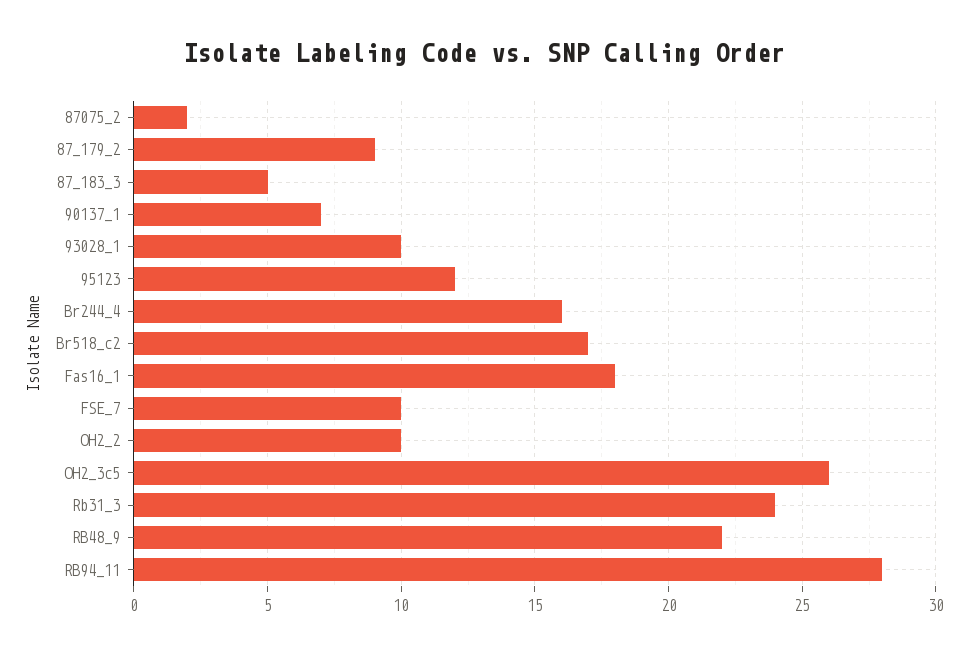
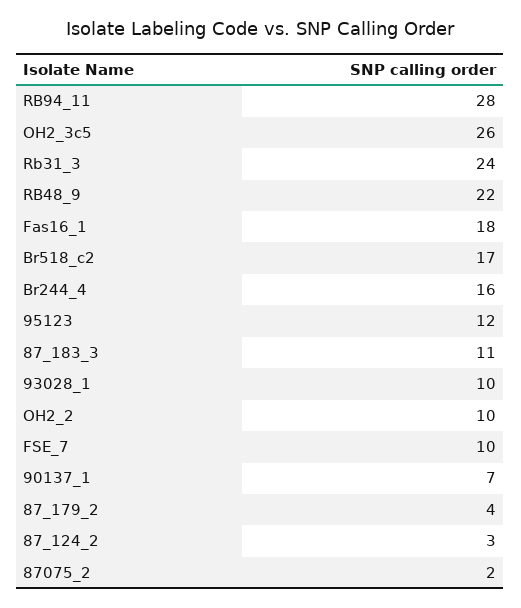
  {
    "87075_2": 2,
-   "87_179_2": 9,
+   "87_179_2": 4,
-   "87_183_3": 5,
+   "87_183_3": 11,
    "90137_1": 7,
    "93028_1": 10,
    "95123": 12,
    "Br244_4": 16,
    "Br518_c2": 17,
    "Fas16_1": 18,
    "FSE_7": 10,
    "OH2_2": 10,
    "OH2_3c5": 26,
    "Rb31_3": 24,
    "RB48_9": 22,
-   "RB94_11": 28
+   "RB94_11": 28,
+   "87_124_2": 3
  }

